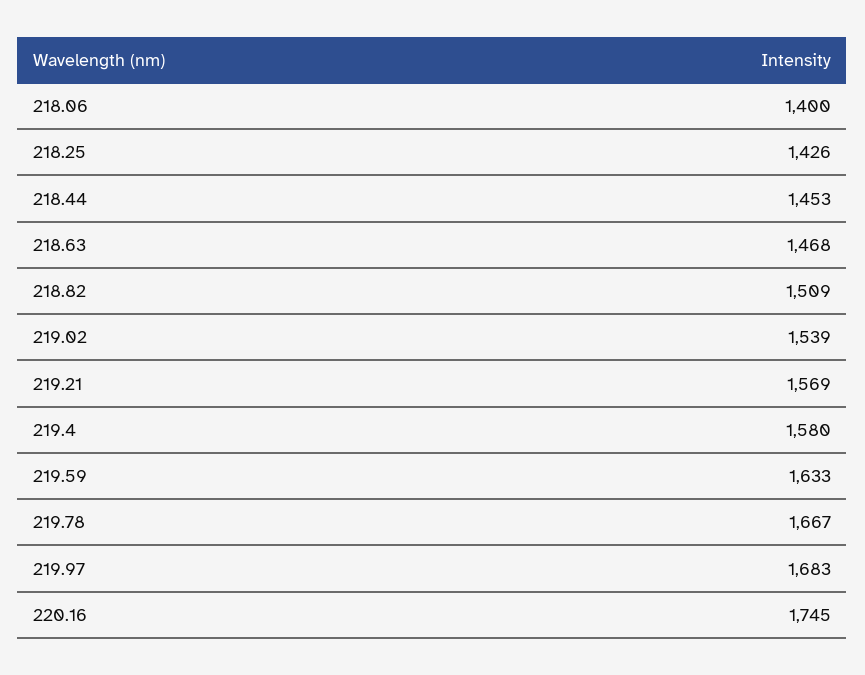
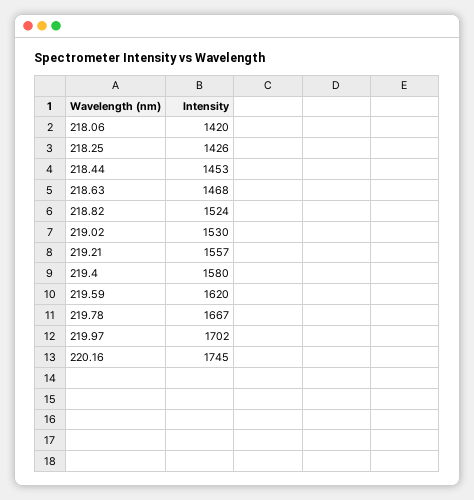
  {
-   "218.06": 1400,
+   "218.06": 1420,
    "218.25": 1426,
    "218.44": 1453,
    "218.63": 1468,
-   "218.82": 1509,
+   "218.82": 1524,
-   "219.02": 1539,
+   "219.02": 1530,
-   "219.21": 1569,
+   "219.21": 1557,
    "219.4": 1580,
-   "219.59": 1633,
+   "219.59": 1620,
    "219.78": 1667,
-   "219.97": 1683,
+   "219.97": 1702,
    "220.16": 1745
  }

